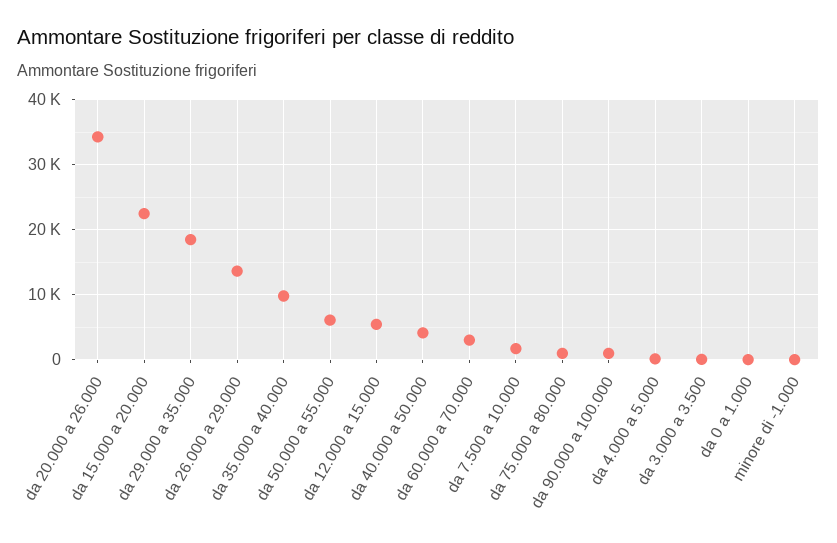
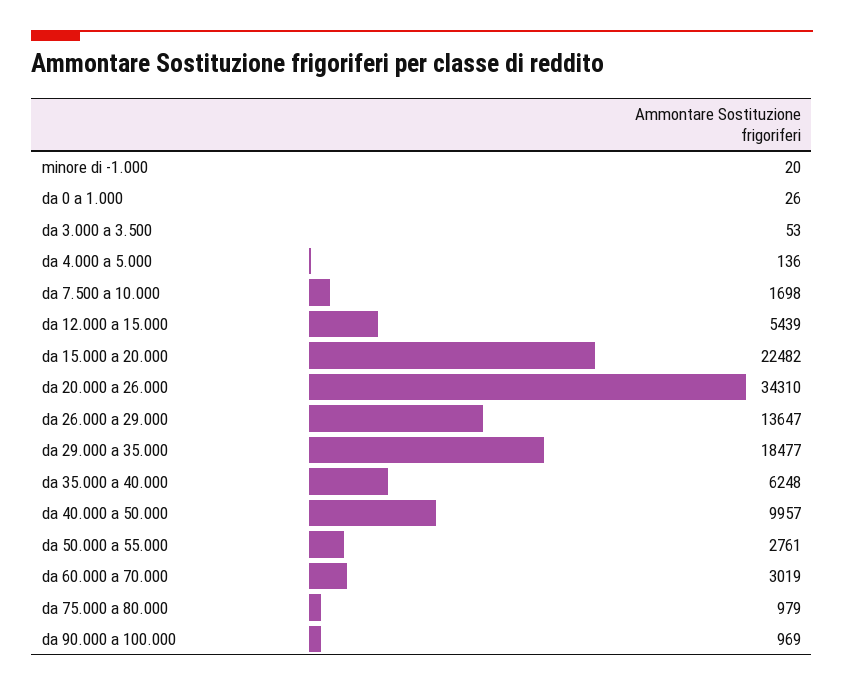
  {
    "da 20.000 a 26.000": 34310,
    "da 15.000 a 20.000": 22482,
    "da 29.000 a 35.000": 18477,
    "da 26.000 a 29.000": 13647,
-   "da 35.000 a 40.000": 10000,
+   "da 35.000 a 40.000": 6248,
-   "da 50.000 a 55.000": 6000,
+   "da 50.000 a 55.000": 2761,
    "da 12.000 a 15.000": 5439,
-   "da 40.000 a 50.000": 4000,
+   "da 40.000 a 50.000": 9957,
    "da 60.000 a 70.000": 3019,
    "da 7.500 a 10.000": 1698,
    "da 75.000 a 80.000": 979,
    "da 90.000 a 100.000": 969,
    "da 4.000 a 5.000": 136,
    "da 3.000 a 3.500": 53,
    "da 0 a 1.000": 26,
    "minore di -1.000": 20
  }

